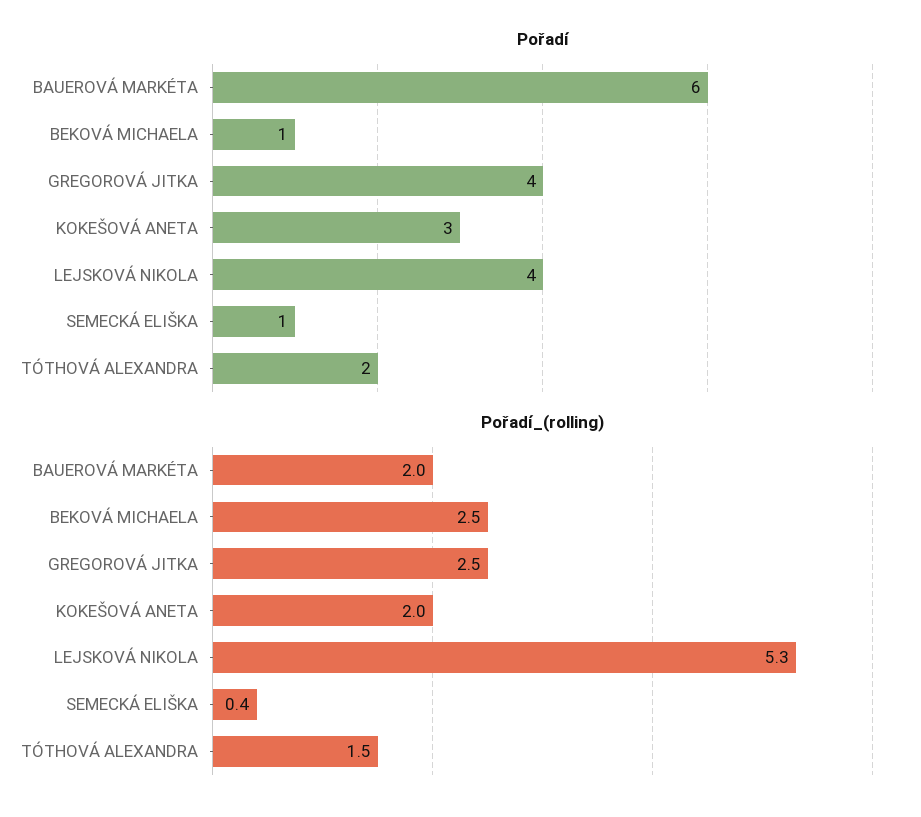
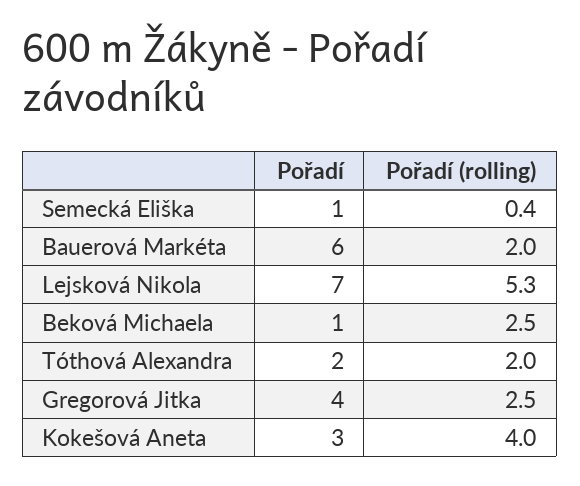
  {
    "Pořadí": {
      "BAUEROVÁ MARKÉTA": 6,
      "BEKOVÁ MICHAELA": 1,
      "GREGOROVÁ JITKA": 4,
      "KOKEŠOVÁ ANETA": 3,
-     "LEJSKOVÁ NIKOLA": 4,
+     "LEJSKOVÁ NIKOLA": 7,
      "SEMECKÁ ELIŠKA": 1,
      "TÓTHOVÁ ALEXANDRA": 2
    },
    "Pořadí_(rolling)": {
      "BAUEROVÁ MARKÉTA": 2,
      "BEKOVÁ MICHAELA": 2.5,
      "GREGOROVÁ JITKA": 2.5,
-     "KOKEŠOVÁ ANETA": 2,
+     "KOKEŠOVÁ ANETA": 4,
      "LEJSKOVÁ NIKOLA": 5.3,
      "SEMECKÁ ELIŠKA": 0.4,
-     "TÓTHOVÁ ALEXANDRA": 1.5
+     "TÓTHOVÁ ALEXANDRA": 2
    }
  }

